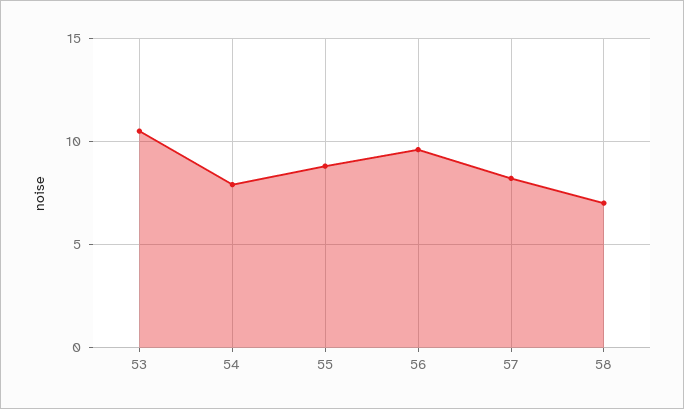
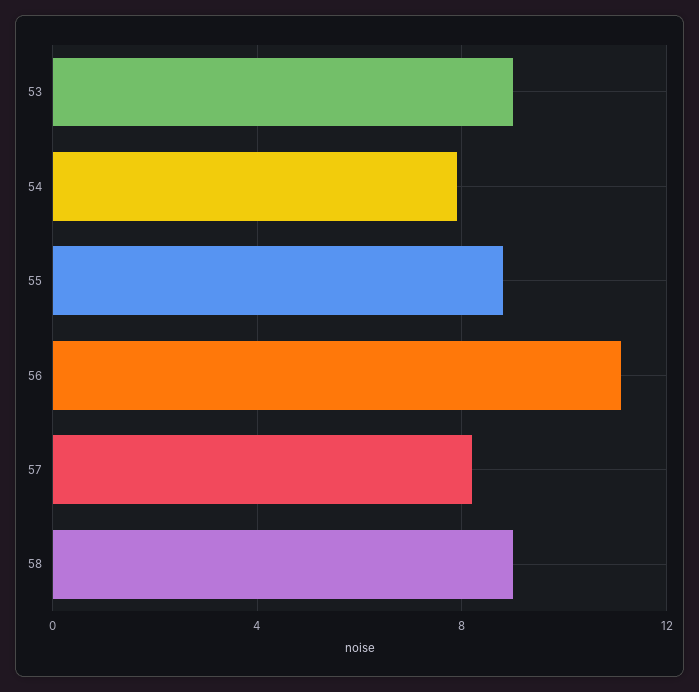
  {
-   "53": 10.5,
+   "53": 9,
    "54": 8,
    "55": 9,
-   "56": 9.5,
+   "56": 11,
    "57": 8,
-   "58": 7
+   "58": 9
  }

